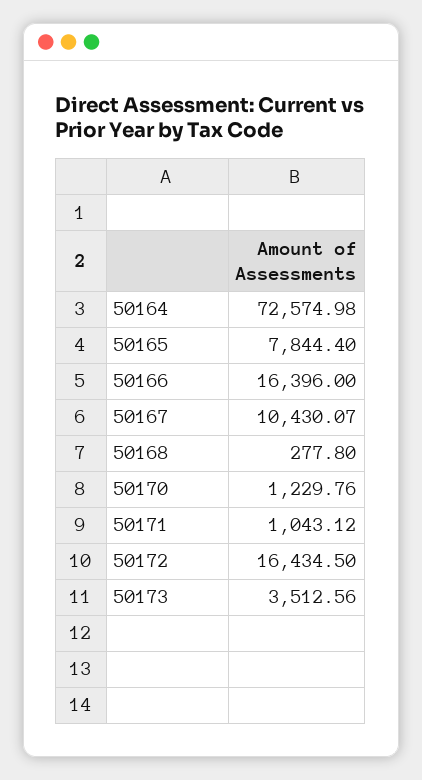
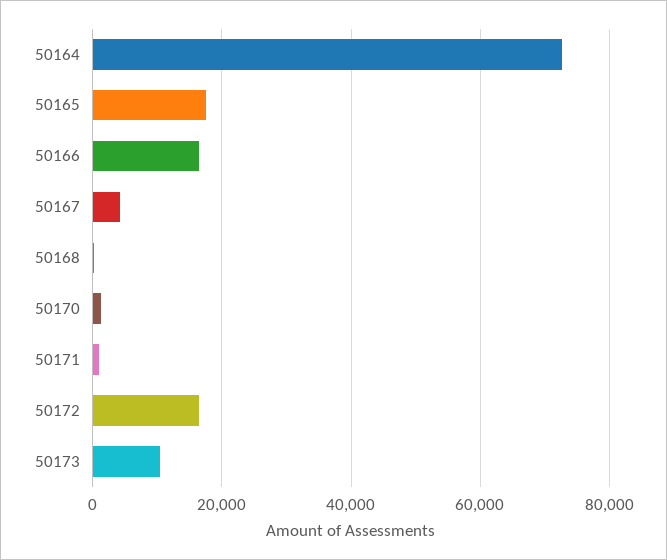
  {
    "50164": 72574.98,
-   "50165": 7844.4,
+   "50165": 18000,
    "50166": 16396,
-   "50167": 10430.07,
+   "50167": 4000,
    "50168": 277.8,
    "50170": 1229.76,
    "50171": 1043.12,
    "50172": 16434.5,
-   "50173": 3512.56
+   "50173": 10000
  }

